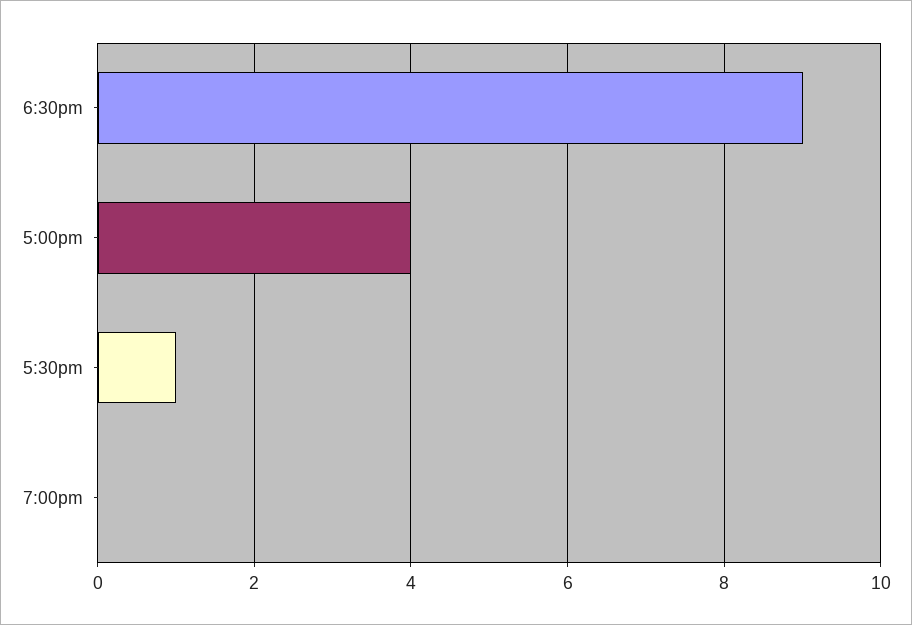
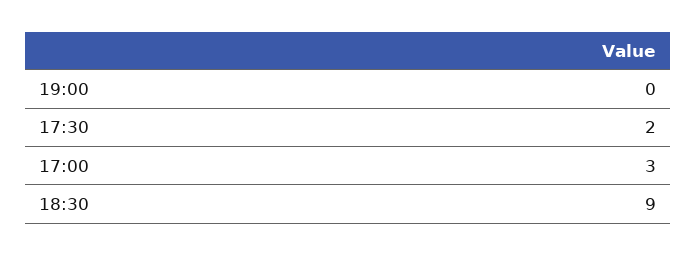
  {
    "6:30pm": 9,
-   "5:00pm": 4,
+   "5:00pm": 3,
-   "5:30pm": 1,
+   "5:30pm": 2,
    "7:00pm": 0
  }

